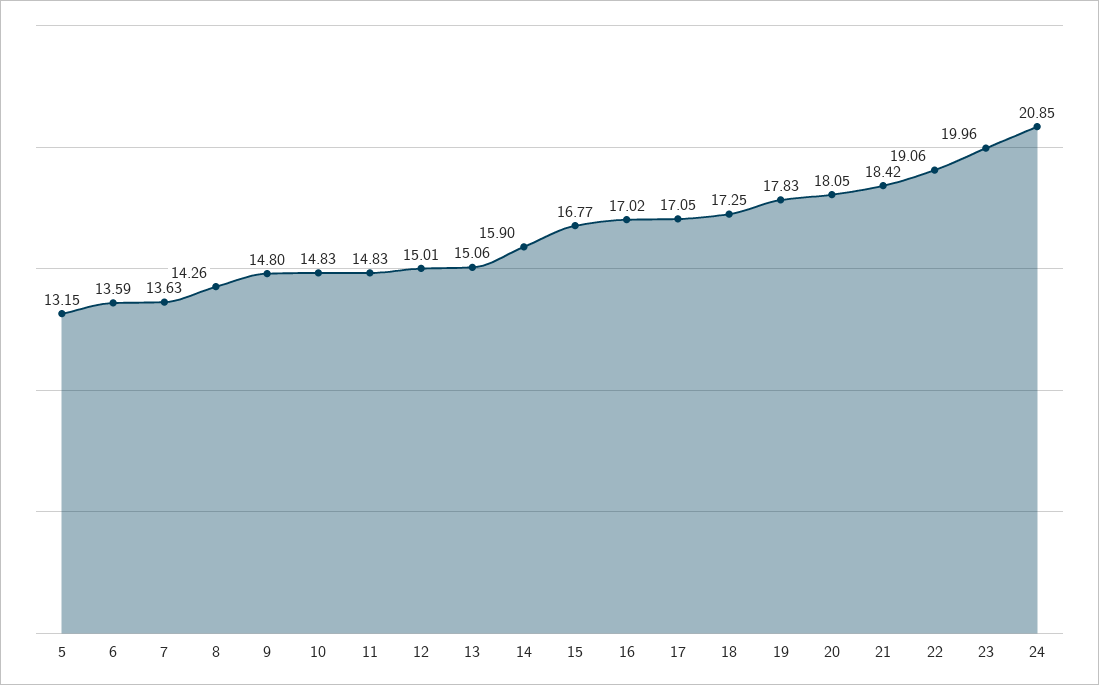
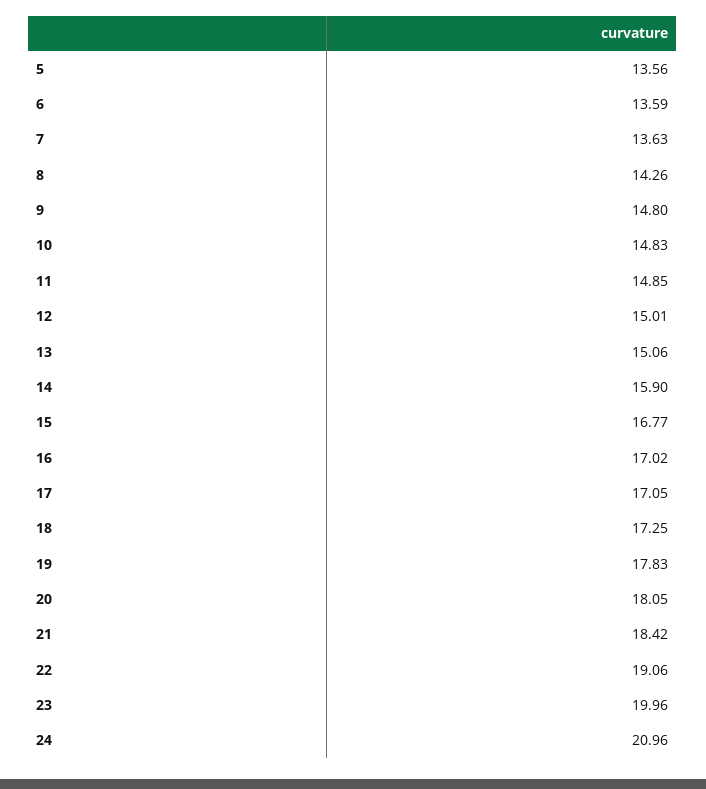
  {
-   "5": 13.15,
+   "5": 13.56,
    "6": 13.59,
    "7": 13.63,
    "8": 14.26,
    "9": 14.8,
    "10": 14.83,
-   "11": 14.83,
+   "11": 14.85,
    "12": 15.01,
    "13": 15.06,
    "14": 15.9,
    "15": 16.77,
    "16": 17.02,
    "17": 17.05,
    "18": 17.25,
    "19": 17.83,
    "20": 18.05,
    "21": 18.42,
    "22": 19.06,
    "23": 19.96,
-   "24": 20.85
+   "24": 20.96
  }

